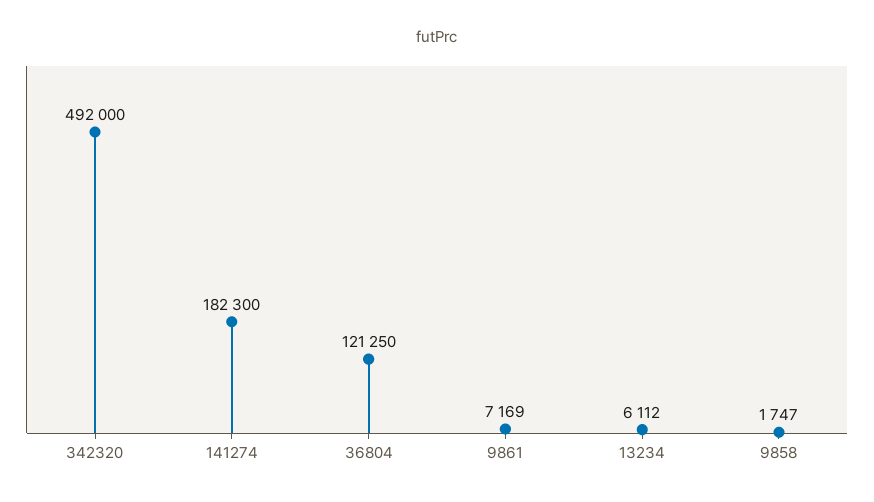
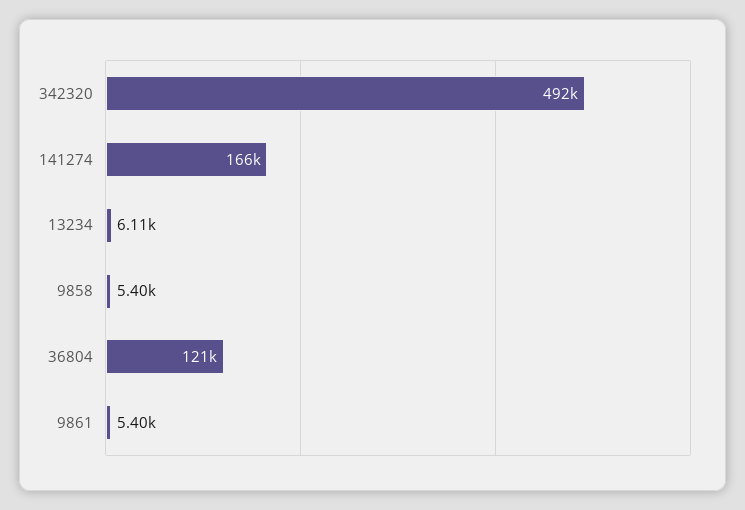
  {
    "342320": 492000,
-   "141274": 182300,
+   "141274": 166000,
    "36804": 121250,
-   "9861": 7169,
+   "9861": 5400,
    "13234": 6112,
-   "9858": 1747
+   "9858": 5400
  }

